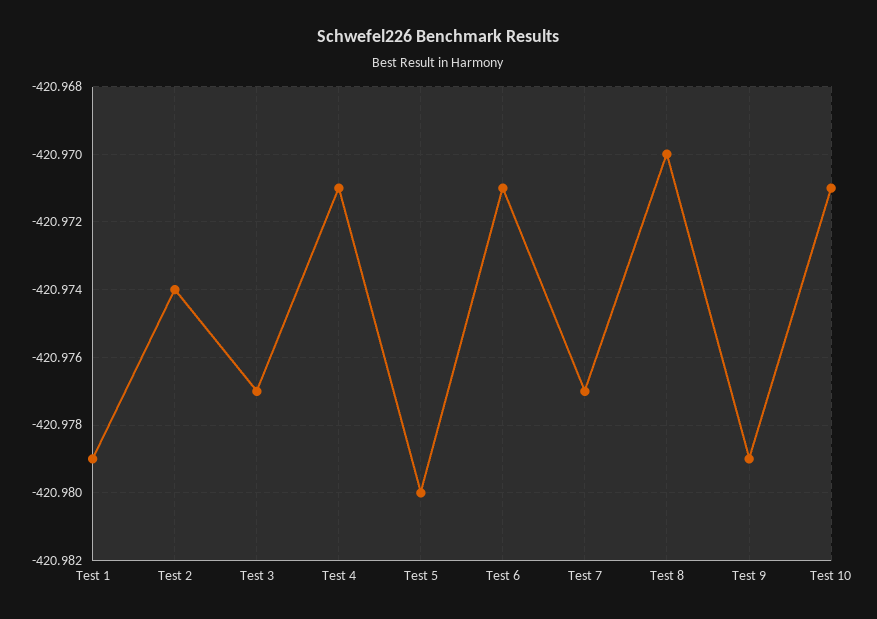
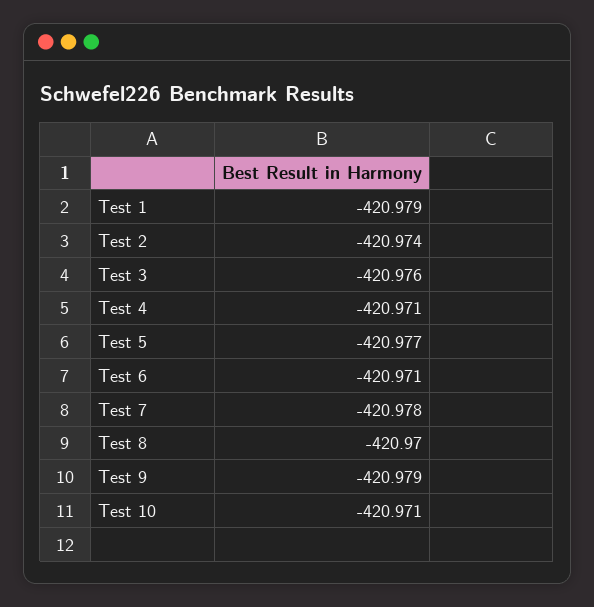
  {
    "Test 1": -420.979,
    "Test 2": -420.974,
-   "Test 3": -420.977,
+   "Test 3": -420.976,
    "Test 4": -420.971,
-   "Test 5": -420.98,
+   "Test 5": -420.977,
    "Test 6": -420.971,
-   "Test 7": -420.977,
+   "Test 7": -420.978,
    "Test 8": -420.97,
    "Test 9": -420.979,
    "Test 10": -420.971
  }

